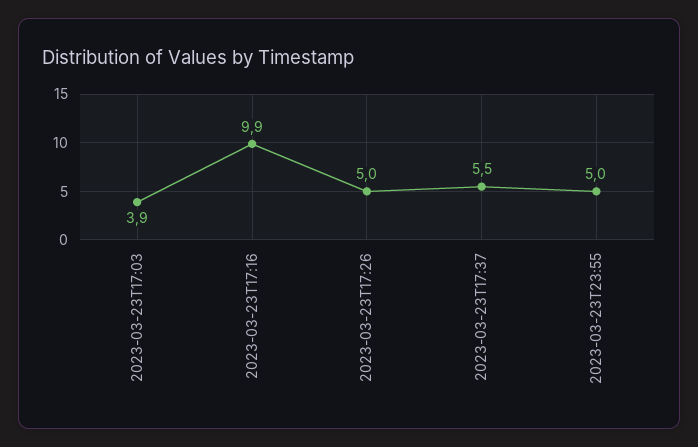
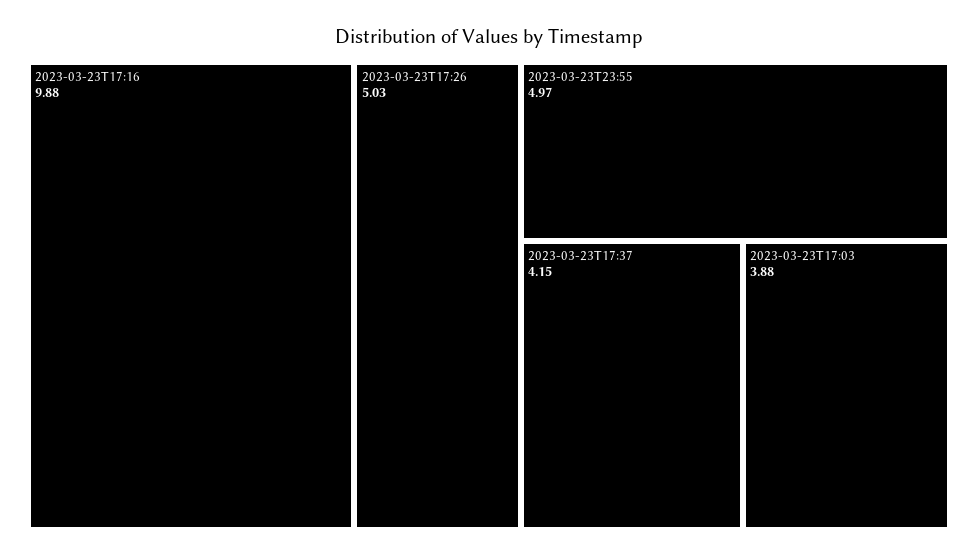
  {
    "2023-03-23T17:03": 3.88,
    "2023-03-23T17:16": 9.88,
    "2023-03-23T17:26": 5.03,
-   "2023-03-23T17:37": 5.5,
+   "2023-03-23T17:37": 4.15,
    "2023-03-23T23:55": 4.97
  }

